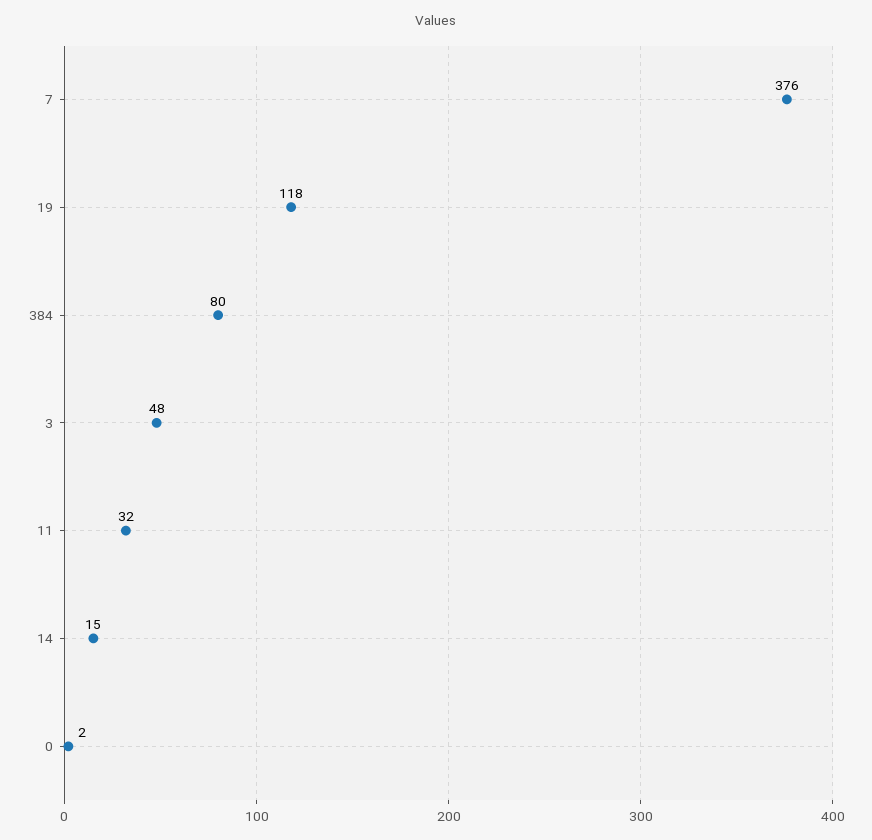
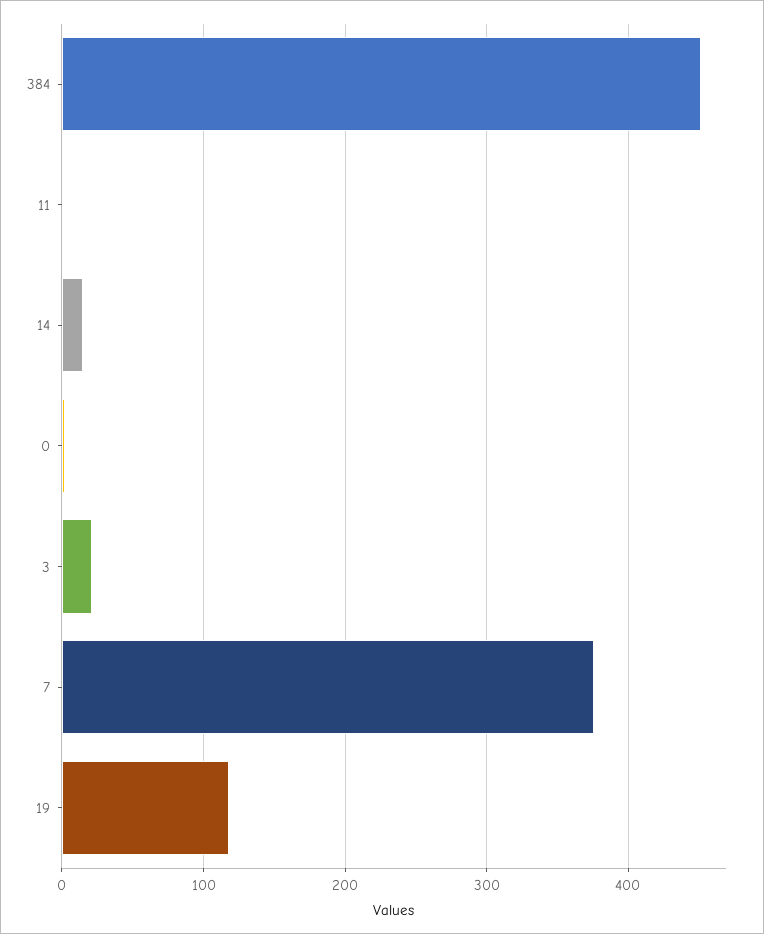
  {
    "7": 376,
    "19": 118,
-   "384": 80,
+   "384": 450,
-   "3": 48,
+   "3": 20,
-   "11": 32,
+   "11": 0,
    "14": 15,
    "0": 2
  }

